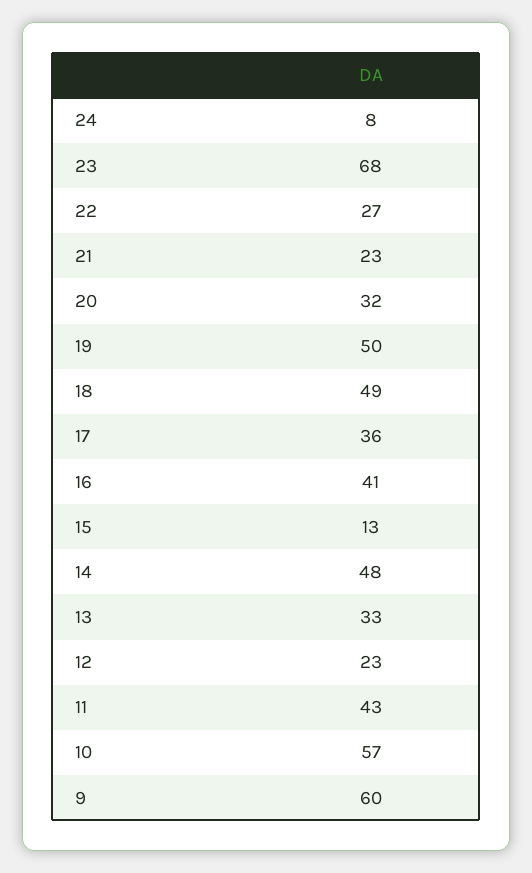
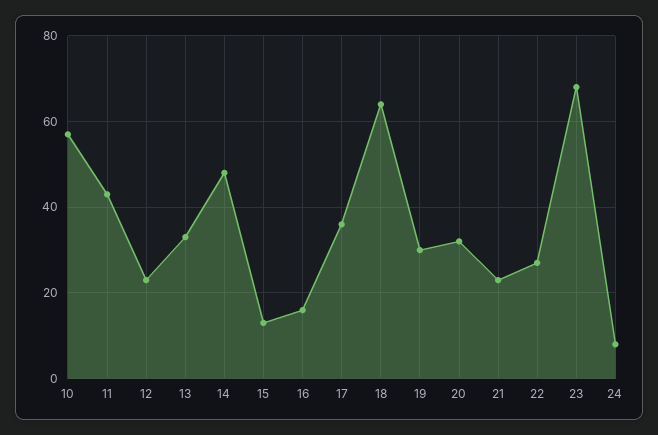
  {
    "24": 8,
    "23": 68,
    "22": 27,
    "21": 23,
    "20": 32,
-   "19": 50,
+   "19": 30,
-   "18": 49,
+   "18": 65,
    "17": 36,
-   "16": 41,
+   "16": 15,
    "15": 13,
    "14": 48,
    "13": 33,
    "12": 23,
    "11": 43,
-   "10": 57,
+   "10": 57
-   "9": 60
  }

